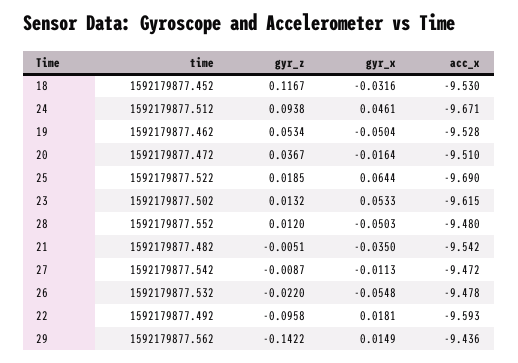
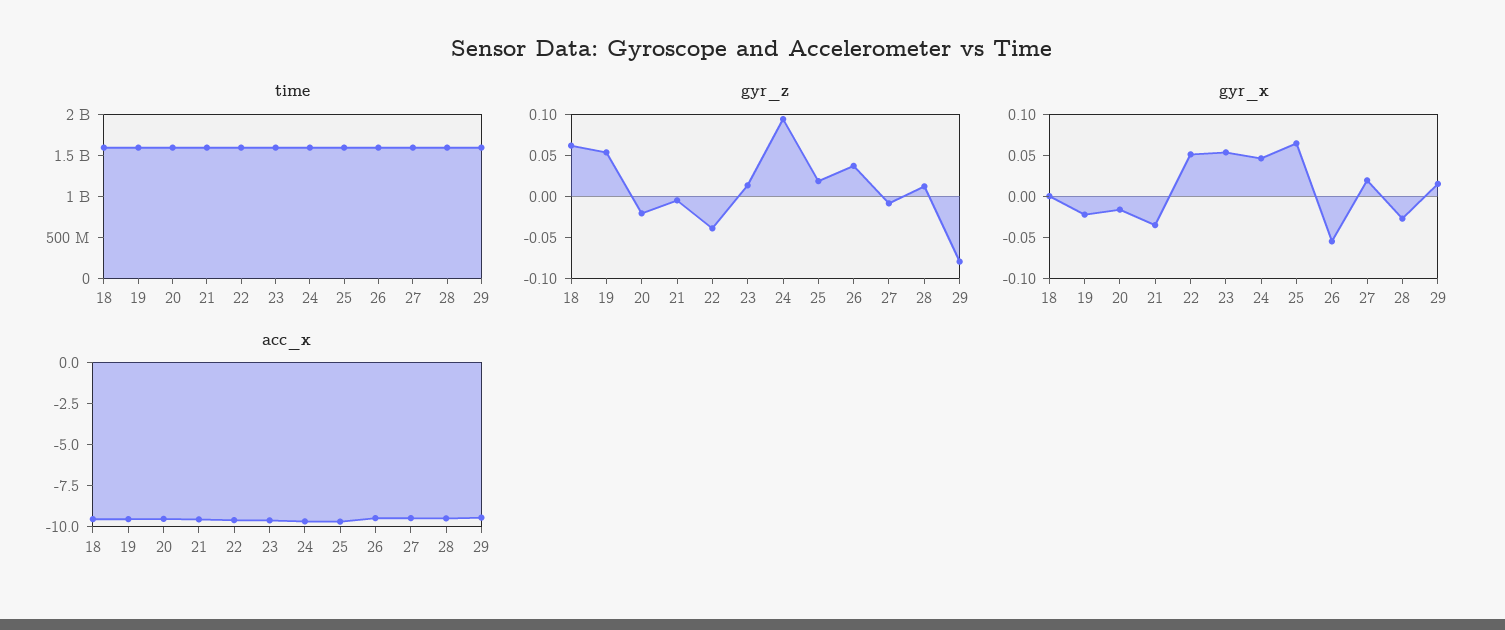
  {
    "time": {
      "18": 1592179877.452,
      "24": 1592179877.512,
      "19": 1592179877.462,
      "20": 1592179877.472,
      "25": 1592179877.522,
      "23": 1592179877.502,
      "28": 1592179877.552,
      "21": 1592179877.482,
      "27": 1592179877.542,
      "26": 1592179877.532,
      "22": 1592179877.492,
      "29": 1592179877.562
    },
    "gyr_z": {
-     "18": 0.1167,
+     "18": 0.06,
      "24": 0.0938,
      "19": 0.0534,
-     "20": 0.0367,
+     "20": -0.02,
      "25": 0.0185,
      "23": 0.0132,
      "28": 0.012,
      "21": -0.0051,
      "27": -0.0087,
-     "26": -0.022,
+     "26": 0.04,
-     "22": -0.0958,
+     "22": -0.04,
-     "29": -0.1422
+     "29": -0.08
    },
    "gyr_x": {
-     "18": -0.0316,
+     "18": 0,
      "24": 0.0461,
-     "19": -0.0504,
+     "19": -0.02,
      "20": -0.0164,
      "25": 0.0644,
      "23": 0.0533,
-     "28": -0.0503,
+     "28": -0.03,
      "21": -0.035,
-     "27": -0.0113,
+     "27": 0.02,
      "26": -0.0548,
-     "22": 0.0181,
+     "22": 0.05,
      "29": 0.0149
    },
    "acc_x": {
      "18": -9.53,
      "24": -9.671,
      "19": -9.528,
      "20": -9.51,
      "25": -9.69,
      "23": -9.615,
      "28": -9.48,
      "21": -9.542,
      "27": -9.472,
      "26": -9.478,
      "22": -9.593,
      "29": -9.436
    }
  }

